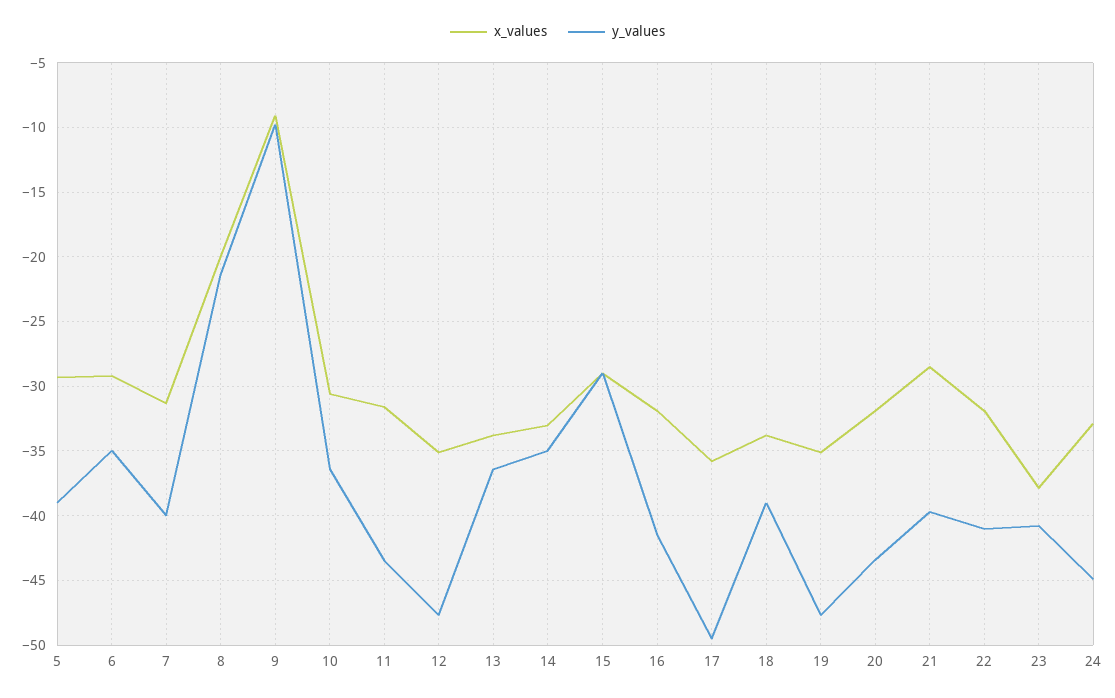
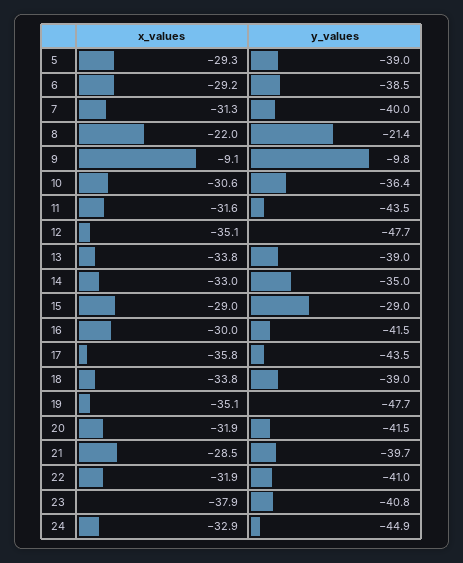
  {
    "x_values": {
      "5": -29.3,
      "6": -29.2,
      "7": -31.3,
-     "8": -20,
+     "8": -22,
      "9": -9.1,
      "10": -30.6,
      "11": -31.6,
      "12": -35.1,
      "13": -33.8,
      "14": -33,
      "15": -29,
-     "16": -32,
+     "16": -30,
      "17": -35.8,
      "18": -33.8,
      "19": -35.1,
      "20": -31.9,
      "21": -28.5,
      "22": -31.9,
      "23": -37.9,
      "24": -32.9
    },
    "y_values": {
      "5": -39,
-     "6": -35,
+     "6": -38.5,
      "7": -40,
      "8": -21.4,
      "9": -9.8,
      "10": -36.4,
      "11": -43.5,
      "12": -47.7,
-     "13": -36.5,
+     "13": -39,
      "14": -35,
      "15": -29,
      "16": -41.5,
-     "17": -49.5,
+     "17": -43.5,
      "18": -39,
      "19": -47.7,
-     "20": -43.5,
+     "20": -41.5,
      "21": -39.7,
      "22": -41,
      "23": -40.8,
      "24": -44.9
    }
  }

